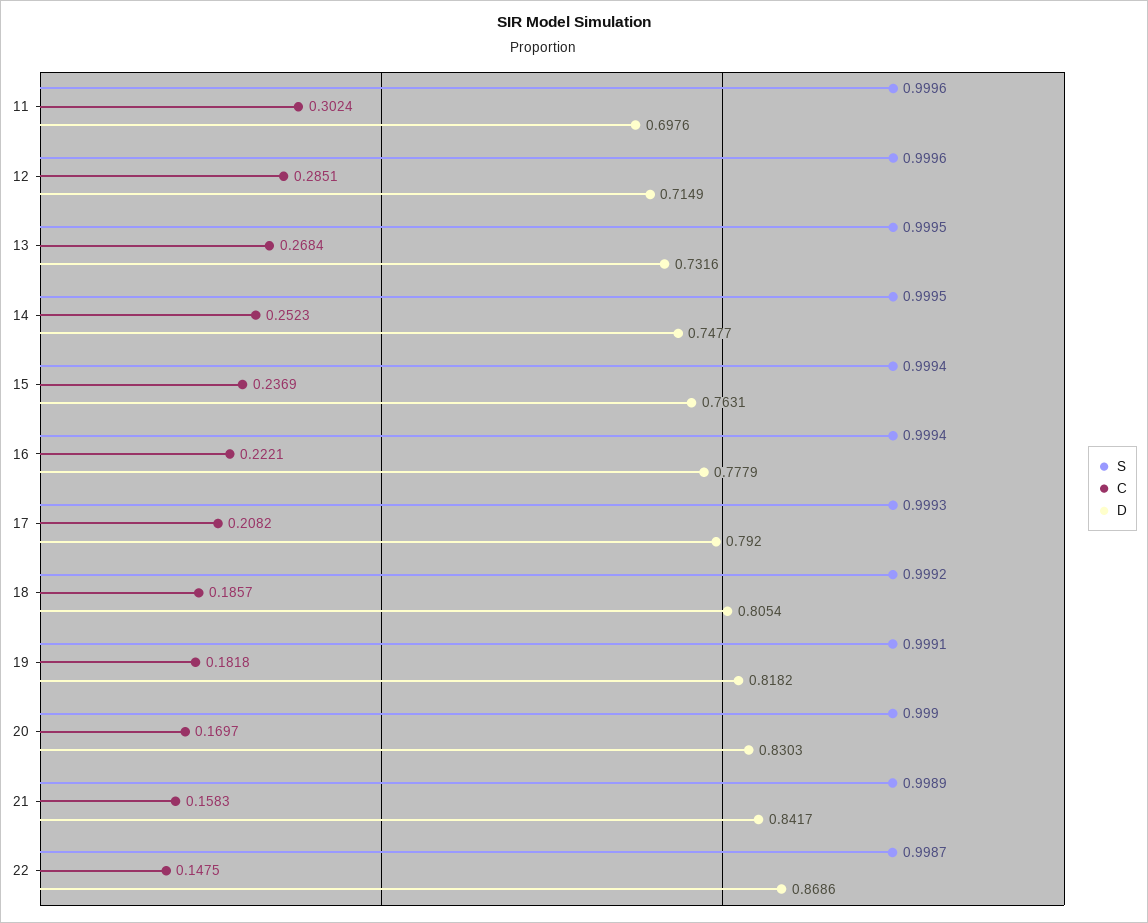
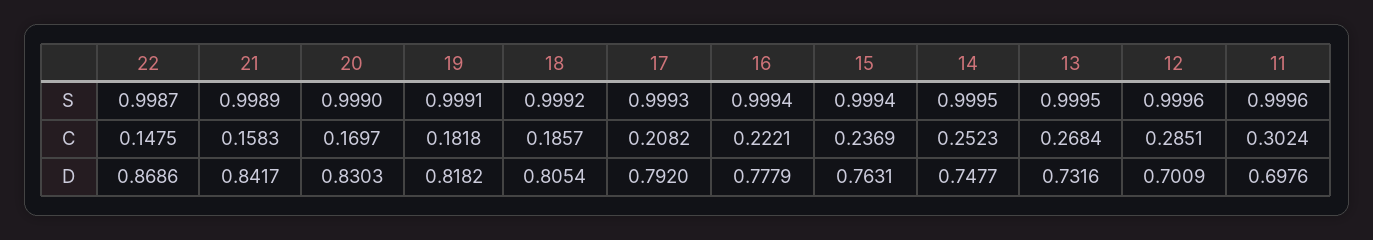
  {
    "S": {
      "11": 0.9996,
      "12": 0.9996,
      "13": 0.9995,
      "14": 0.9995,
      "15": 0.9994,
      "16": 0.9994,
      "17": 0.9993,
      "18": 0.9992,
      "19": 0.9991,
      "20": 0.999,
      "21": 0.9989,
      "22": 0.9987
    },
    "C": {
      "11": 0.3024,
      "12": 0.2851,
      "13": 0.2684,
      "14": 0.2523,
      "15": 0.2369,
      "16": 0.2221,
      "17": 0.2082,
      "18": 0.1857,
      "19": 0.1818,
      "20": 0.1697,
      "21": 0.1583,
      "22": 0.1475
    },
    "D": {
      "11": 0.6976,
-     "12": 0.7149,
+     "12": 0.7009,
      "13": 0.7316,
      "14": 0.7477,
      "15": 0.7631,
      "16": 0.7779,
      "17": 0.792,
      "18": 0.8054,
      "19": 0.8182,
      "20": 0.8303,
      "21": 0.8417,
      "22": 0.8686
    }
  }

